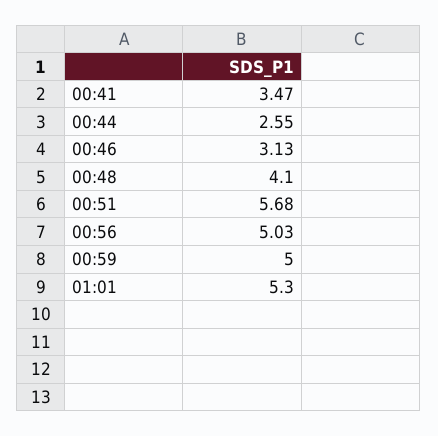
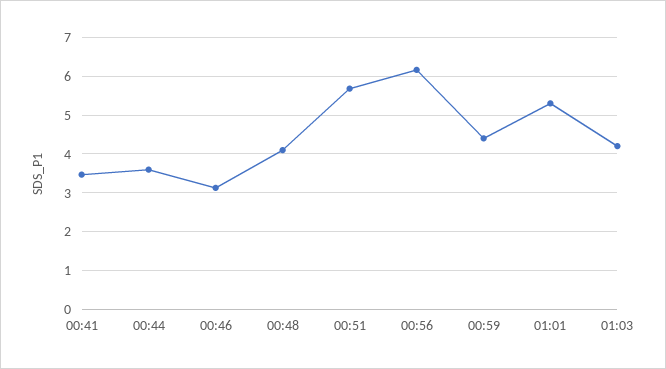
  {
    "00:41": 3.47,
-   "00:44": 2.55,
+   "00:44": 3.6,
    "00:46": 3.13,
    "00:48": 4.1,
    "00:51": 5.68,
-   "00:56": 5.03,
+   "00:56": 6.2,
-   "00:59": 5,
+   "00:59": 4.4,
-   "01:01": 5.3
+   "01:01": 5.3,
+   "01:03": 4.2
  }

